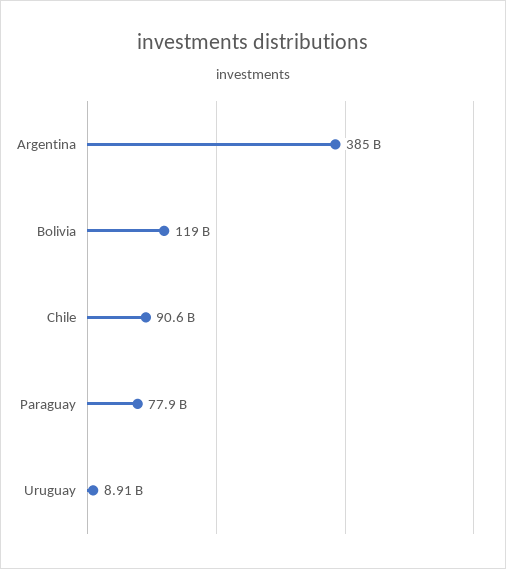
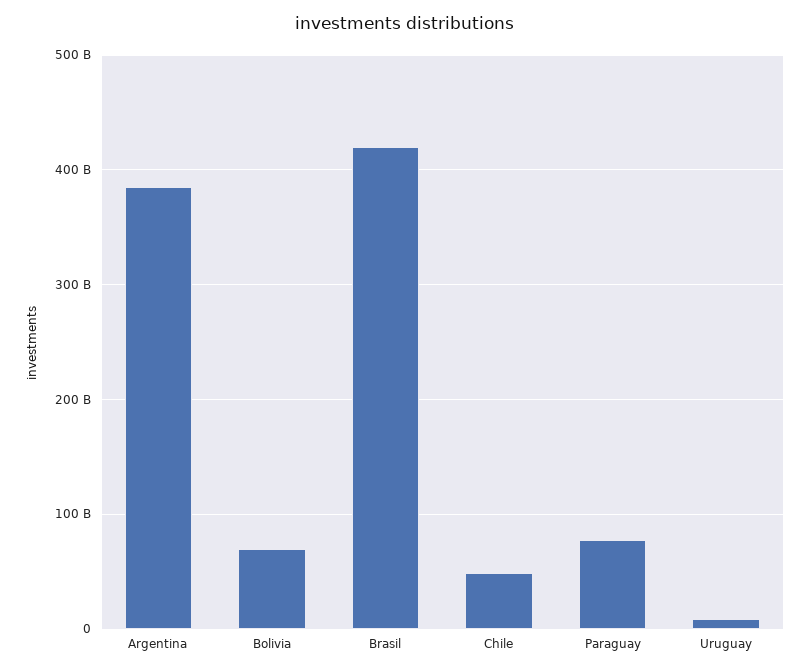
  {
    "Argentina": 385000000000,
-   "Bolivia": 119000000000,
+   "Bolivia": 70000000000,
-   "Chile": 90600000000,
+   "Chile": 50000000000,
    "Paraguay": 77900000000,
-   "Uruguay": 8910000000
+   "Uruguay": 8910000000,
+   "Brasil": 420000000000
  }

